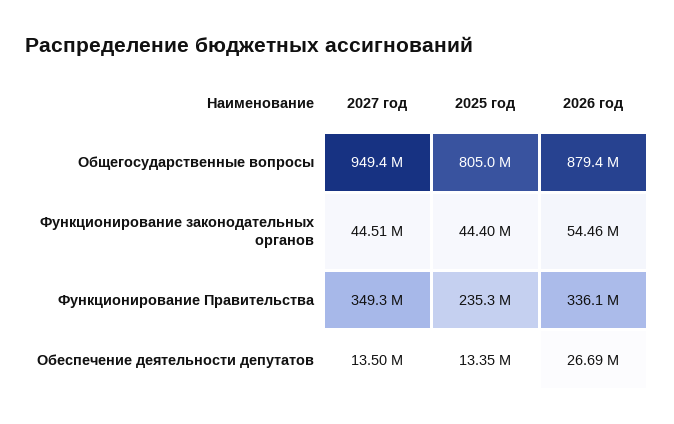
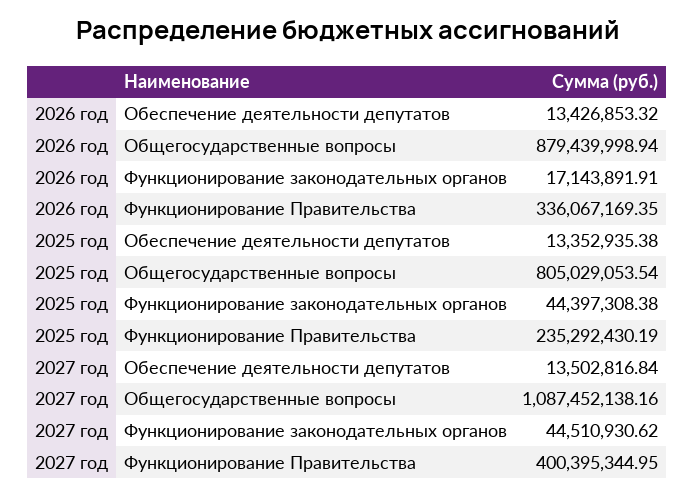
  {
    "2027 год": {
-     "Общегосударственные вопросы": 949400000,
+     "Общегосударственные вопросы": 1087452138.16,
      "Функционирование законодательных органов": 44510930.62,
-     "Функционирование Правительства": 349300000,
+     "Функционирование Правительства": 400395344.95,
      "Обеспечение деятельности депутатов": 13502816.84
    },
    "2025 год": {
      "Общегосударственные вопросы": 805029053.54,
      "Функционирование законодательных органов": 44397308.38,
      "Функционирование Правительства": 235292430.19,
      "Обеспечение деятельности депутатов": 13352935.38
    },
    "2026 год": {
      "Общегосударственные вопросы": 879439998.94,
-     "Функционирование законодательных органов": 54460000,
+     "Функционирование законодательных органов": 17143891.91,
      "Функционирование Правительства": 336067169.35,
-     "Обеспечение деятельности депутатов": 26690000
+     "Обеспечение деятельности депутатов": 13426853.32
    }
  }

